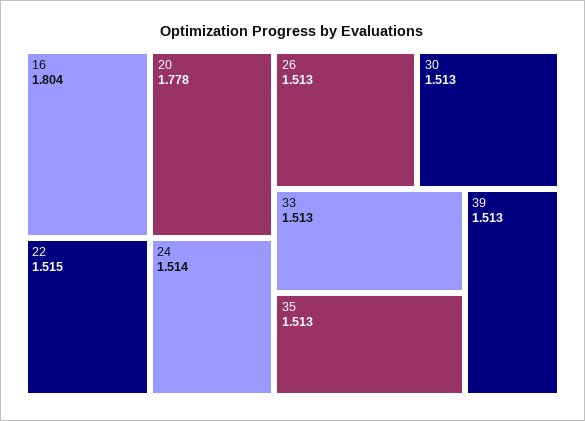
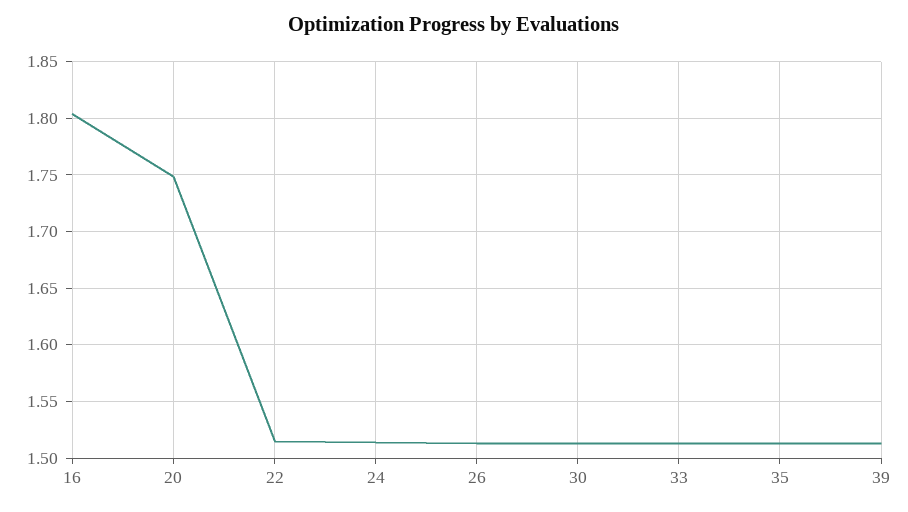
  {
    "16": 1.804,
-   "20": 1.778,
+   "20": 1.75,
    "22": 1.515,
    "24": 1.514,
    "26": 1.513,
    "30": 1.513,
    "33": 1.513,
    "35": 1.513,
    "39": 1.513
  }

